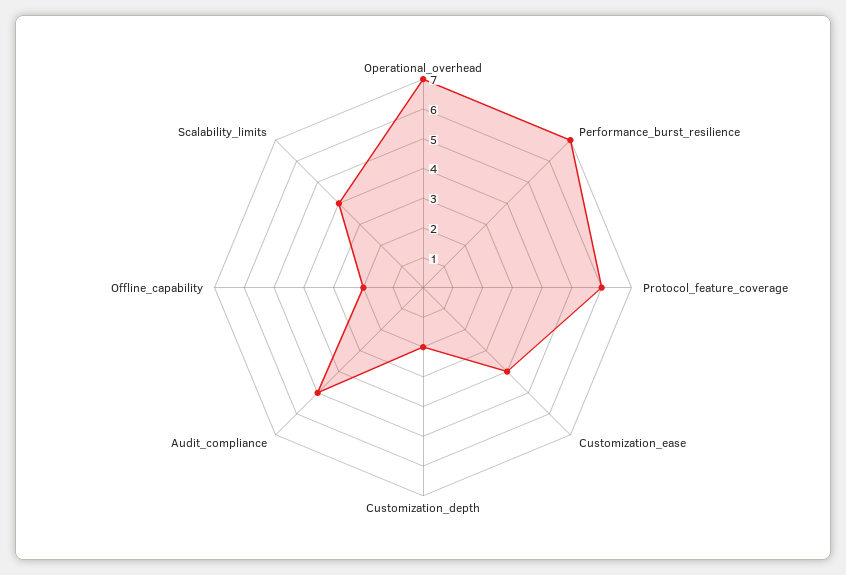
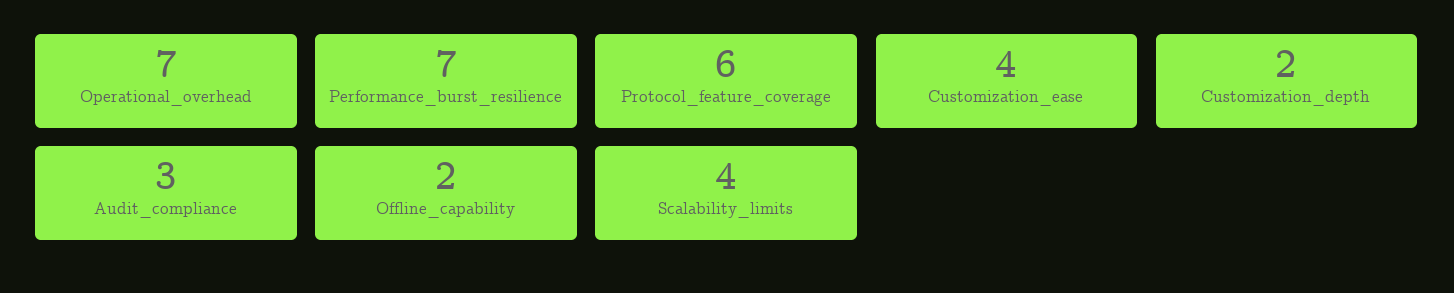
  {
    "Operational_overhead": 7,
    "Performance_burst_resilience": 7,
    "Protocol_feature_coverage": 6,
    "Customization_ease": 4,
    "Customization_depth": 2,
-   "Audit_compliance": 5,
+   "Audit_compliance": 3,
    "Offline_capability": 2,
    "Scalability_limits": 4
  }

